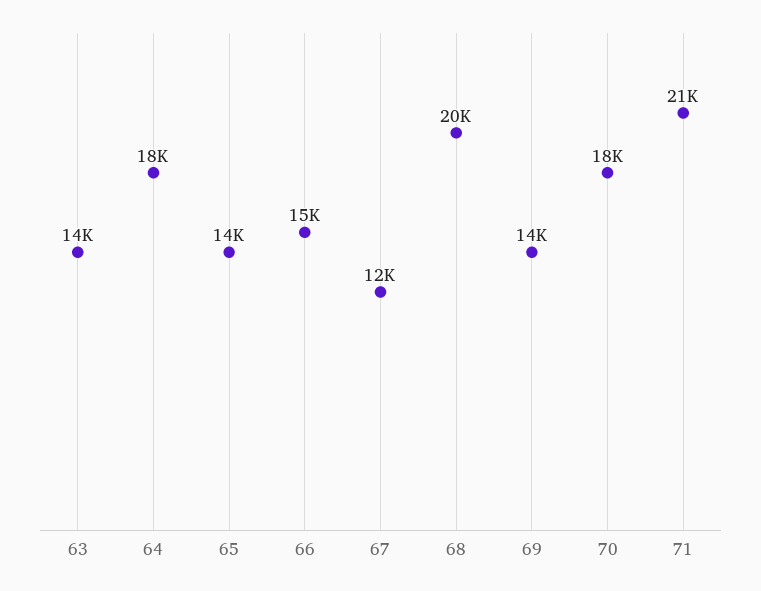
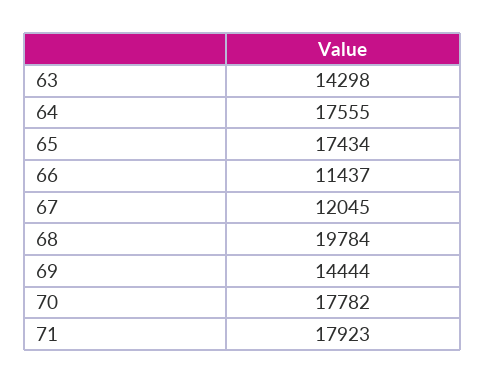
  {
    "63": 14298,
    "64": 17555,
-   "65": 14000,
+   "65": 17434,
-   "66": 15000,
+   "66": 11437,
    "67": 12045,
    "68": 19784,
    "69": 14444,
    "70": 17782,
-   "71": 21000
+   "71": 17923
  }

